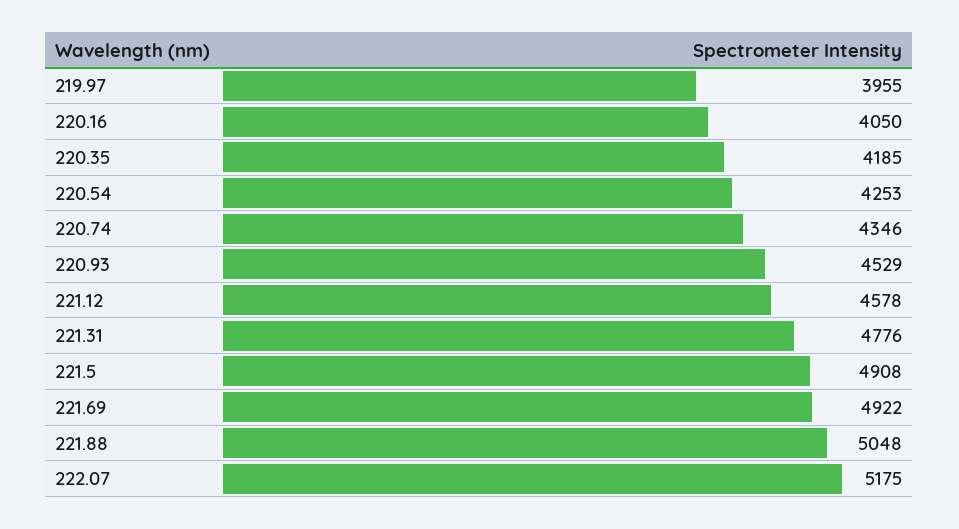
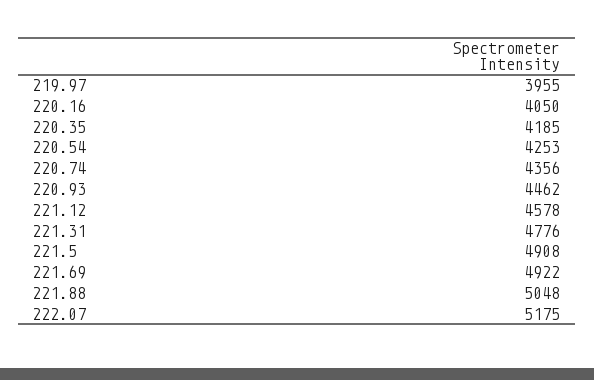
  {
    "219.97": 3955,
    "220.16": 4050,
    "220.35": 4185,
    "220.54": 4253,
-   "220.74": 4346,
+   "220.74": 4356,
-   "220.93": 4529,
+   "220.93": 4462,
    "221.12": 4578,
    "221.31": 4776,
    "221.5": 4908,
    "221.69": 4922,
    "221.88": 5048,
    "222.07": 5175
  }

